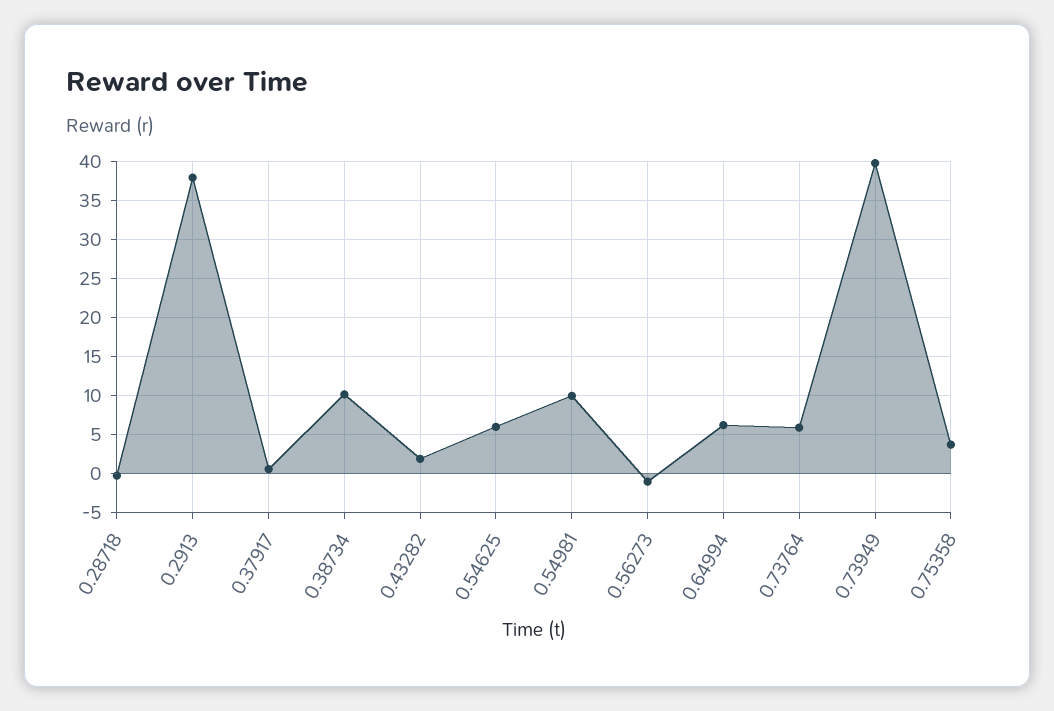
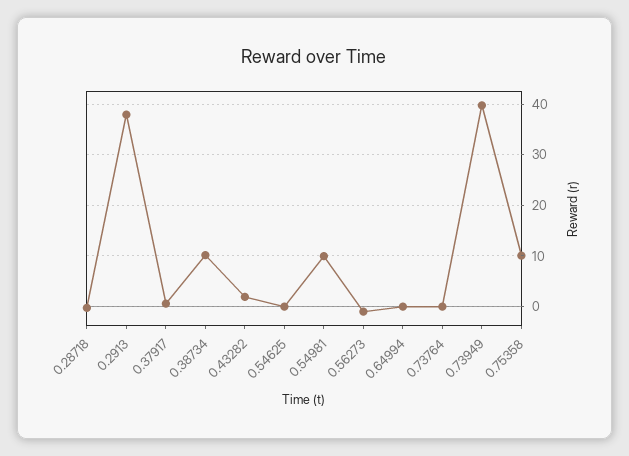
  {
    "0.28718": 0,
    "0.2913": 38,
    "0.37917": 1,
    "0.38734": 10,
    "0.43282": 2,
-   "0.54625": 6,
+   "0.54625": 0,
    "0.54981": 10,
    "0.56273": -1,
-   "0.64994": 6,
+   "0.64994": 0,
-   "0.73764": 6,
+   "0.73764": 0,
    "0.73949": 40,
-   "0.75358": 4
+   "0.75358": 10
  }

